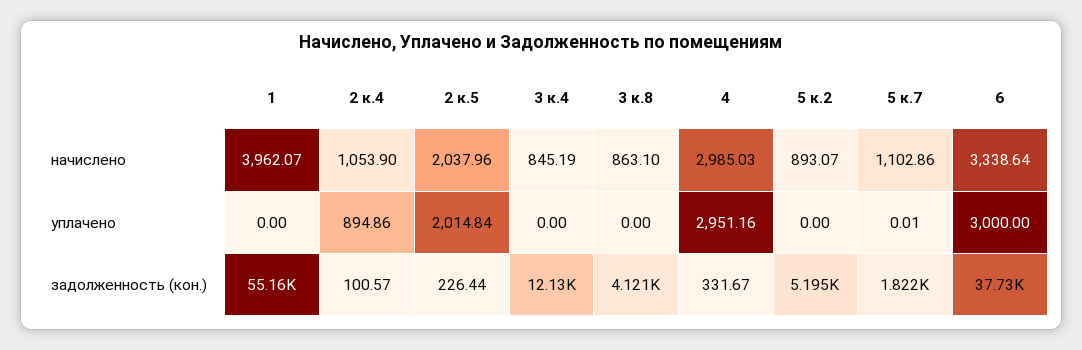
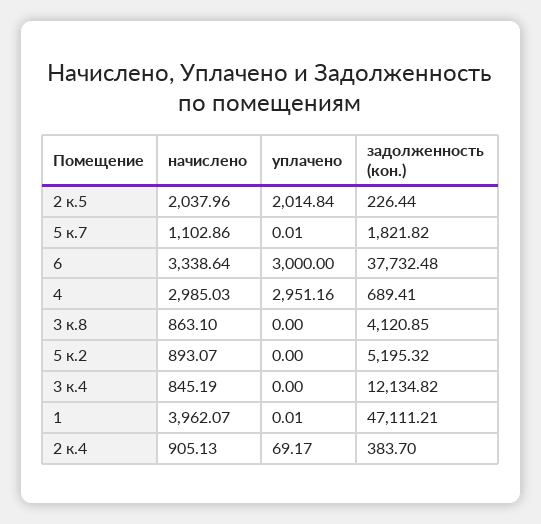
  {
    "1": {
      "начислено": 3962.07,
-     "уплачено": 0,
+     "уплачено": 0.01,
-     "задолженность (кон.)": 55160
+     "задолженность (кон.)": 47111.21
    },
    "2 к.4": {
-     "начислено": 1053.9,
+     "начислено": 905.13,
-     "уплачено": 894.86,
+     "уплачено": 69.17,
-     "задолженность (кон.)": 100.57
+     "задолженность (кон.)": 383.7
    },
    "2 к.5": {
      "начислено": 2037.96,
      "уплачено": 2014.84,
      "задолженность (кон.)": 226.44
    },
    "3 к.4": {
      "начислено": 845.19,
      "уплачено": 0,
      "задолженность (кон.)": 12134.82
    },
    "3 к.8": {
      "начислено": 863.1,
      "уплачено": 0,
      "задолженность (кон.)": 4120.85
    },
    "4": {
      "начислено": 2985.03,
      "уплачено": 2951.16,
-     "задолженность (кон.)": 331.67
+     "задолженность (кон.)": 689.41
    },
    "5 к.2": {
      "начислено": 893.07,
      "уплачено": 0,
      "задолженность (кон.)": 5195.32
    },
    "5 к.7": {
      "начислено": 1102.86,
      "уплачено": 0.01,
      "задолженность (кон.)": 1821.82
    },
    "6": {
      "начислено": 3338.64,
      "уплачено": 3000,
      "задолженность (кон.)": 37732.48
    }
  }

